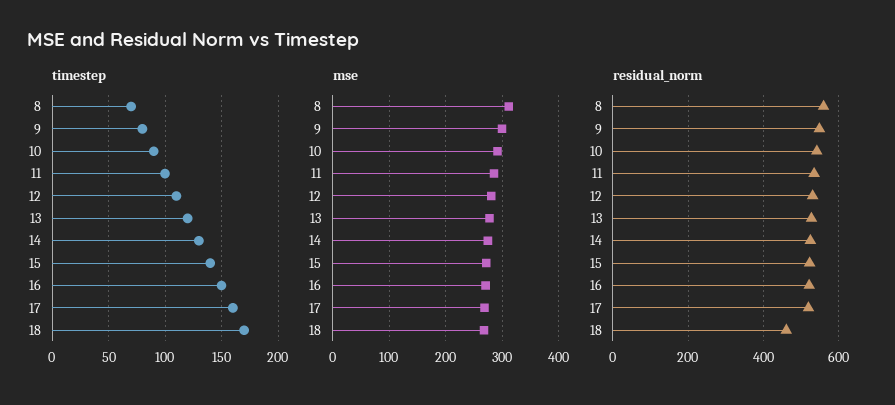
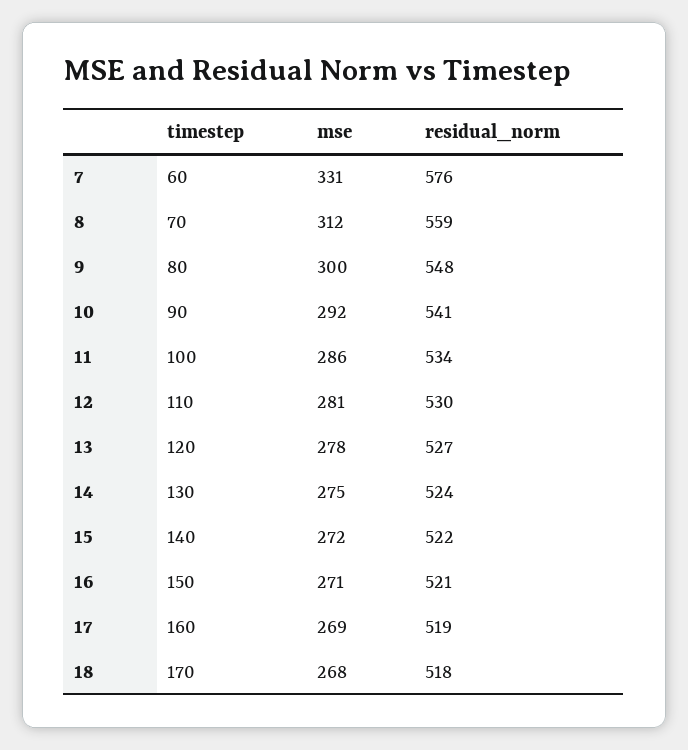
  {
    "timestep": {
      "8": 70,
      "9": 80,
      "10": 90,
      "11": 100,
      "12": 110,
      "13": 120,
      "14": 130,
      "15": 140,
      "16": 150,
      "17": 160,
-     "18": 170
+     "18": 170,
+     "7": 60
    },
    "mse": {
      "8": 312,
      "9": 300,
      "10": 292,
      "11": 286,
      "12": 281,
      "13": 278,
      "14": 275,
      "15": 272,
      "16": 271,
      "17": 269,
-     "18": 268
+     "18": 268,
+     "7": 331
    },
    "residual_norm": {
      "8": 559,
      "9": 548,
      "10": 541,
      "11": 534,
      "12": 530,
      "13": 527,
      "14": 524,
      "15": 522,
      "16": 521,
      "17": 519,
-     "18": 460
+     "18": 518,
+     "7": 576
    }
  }

